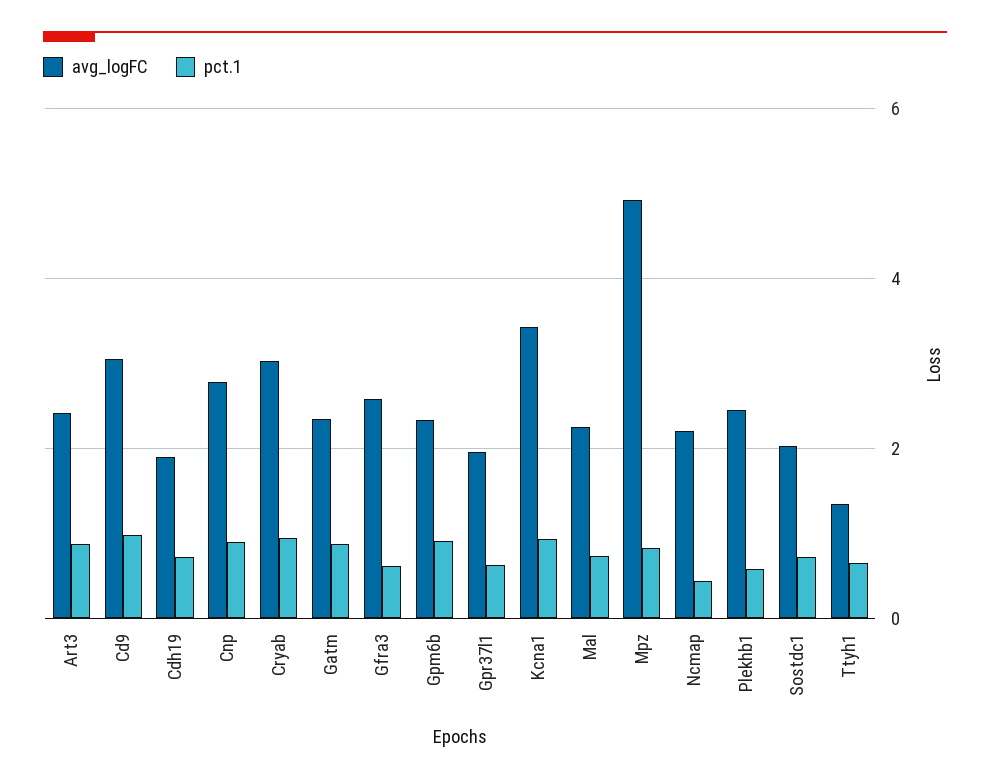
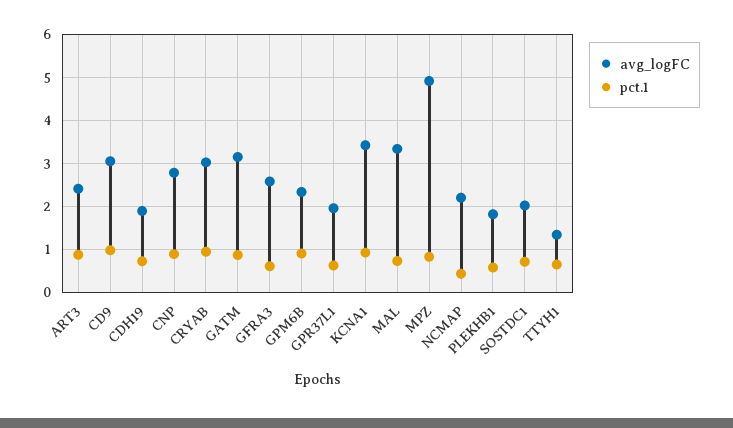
  {
    "avg_logFC": {
      "Art3": 2.4,
      "Cd9": 3,
      "Cdh19": 1.8,
      "Cnp": 2.8,
      "Cryab": 3,
-     "Gatm": 2.4,
+     "Gatm": 3.2,
      "Gfra3": 2.6,
      "Gpm6b": 2.4,
      "Gpr37l1": 2,
      "Kcna1": 3.4,
-     "Mal": 2.2,
+     "Mal": 3.4,
      "Mpz": 5,
      "Ncmap": 2.2,
-     "Plekhb1": 2.4,
+     "Plekhb1": 1.8,
      "Sostdc1": 2,
      "Ttyh1": 1.4
    },
    "pct.1": {
      "Art3": 0.8,
      "Cd9": 1,
      "Cdh19": 0.8,
      "Cnp": 0.8,
      "Cryab": 1,
      "Gatm": 0.8,
      "Gfra3": 0.6,
      "Gpm6b": 1,
      "Gpr37l1": 0.6,
      "Kcna1": 1,
      "Mal": 0.8,
      "Mpz": 0.8,
      "Ncmap": 0.4,
      "Plekhb1": 0.6,
      "Sostdc1": 0.8,
      "Ttyh1": 0.6
    }
  }

